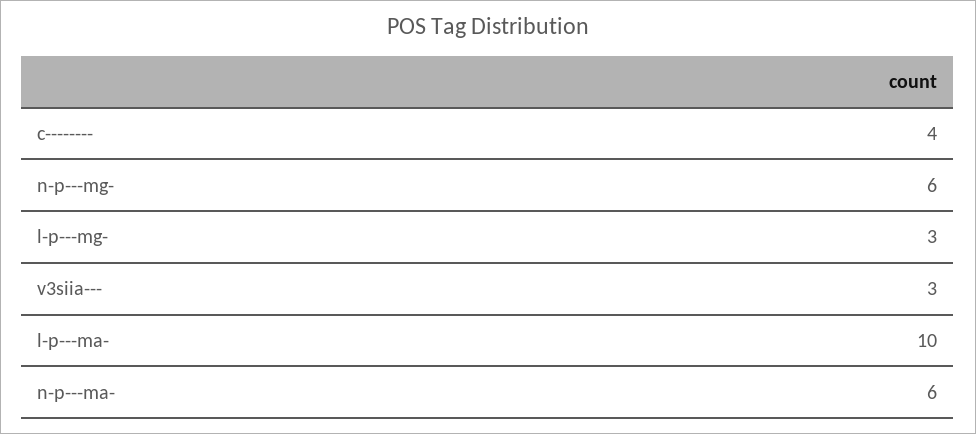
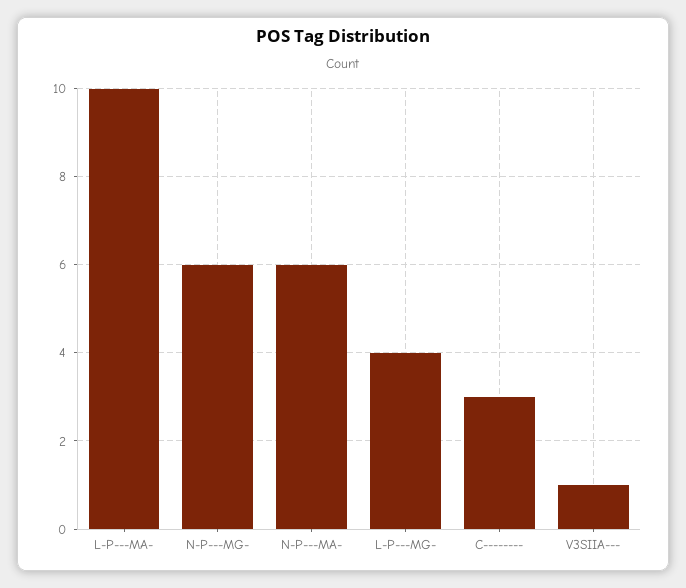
  {
-   "c--------": 4,
+   "c--------": 3,
    "n-p---mg-": 6,
-   "l-p---mg-": 3,
+   "l-p---mg-": 4,
-   "v3siia---": 3,
+   "v3siia---": 1,
    "l-p---ma-": 10,
    "n-p---ma-": 6
  }

